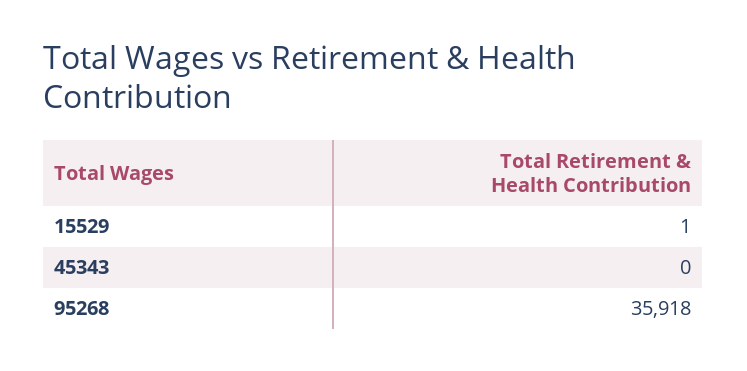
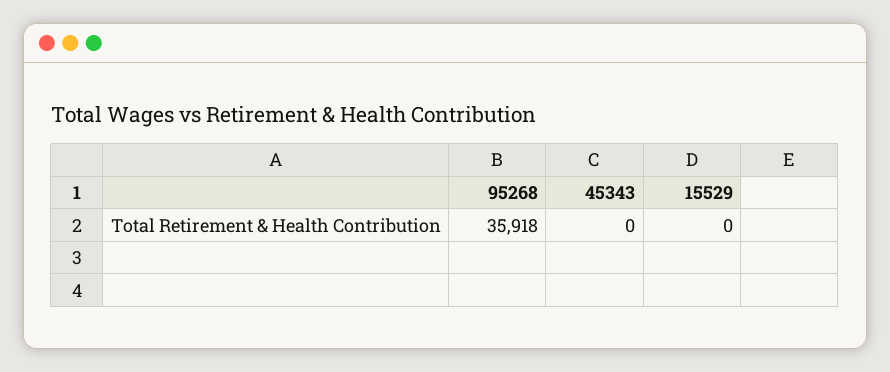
  {
-   "15529": 1,
+   "15529": 0,
    "45343": 0,
    "95268": 35918
  }

